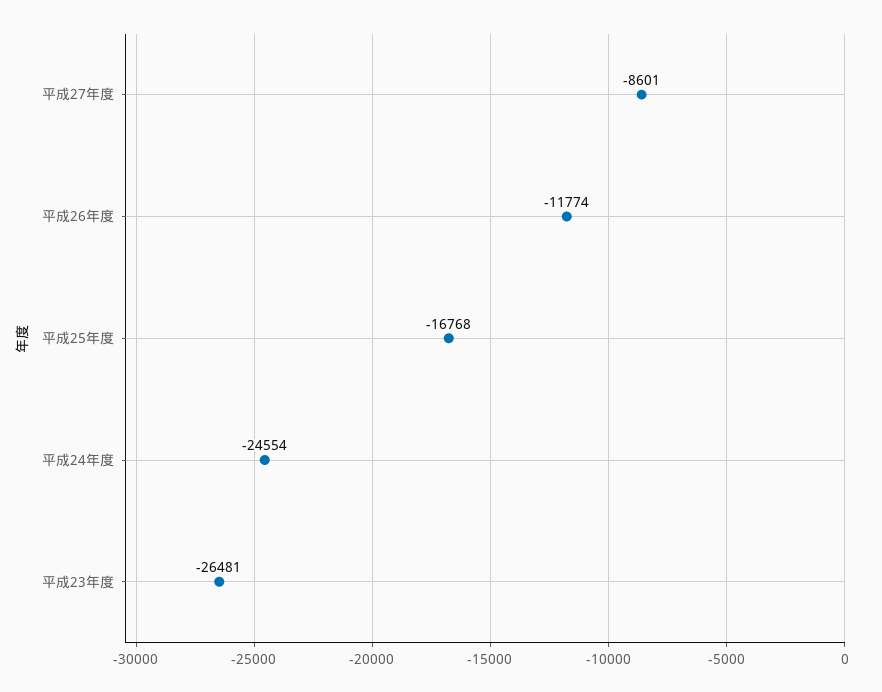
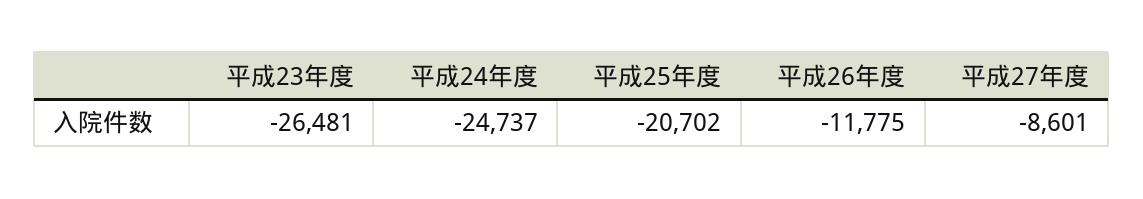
  {
    "平成27年度": -8601,
-   "平成26年度": -11774,
+   "平成26年度": -11775,
-   "平成25年度": -16768,
+   "平成25年度": -20702,
-   "平成24年度": -24554,
+   "平成24年度": -24737,
    "平成23年度": -26481
  }

